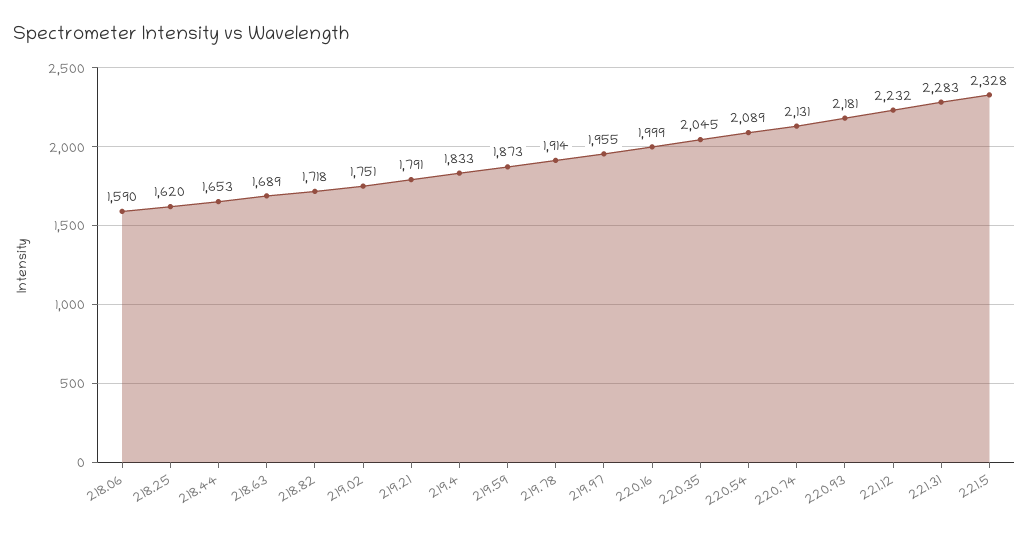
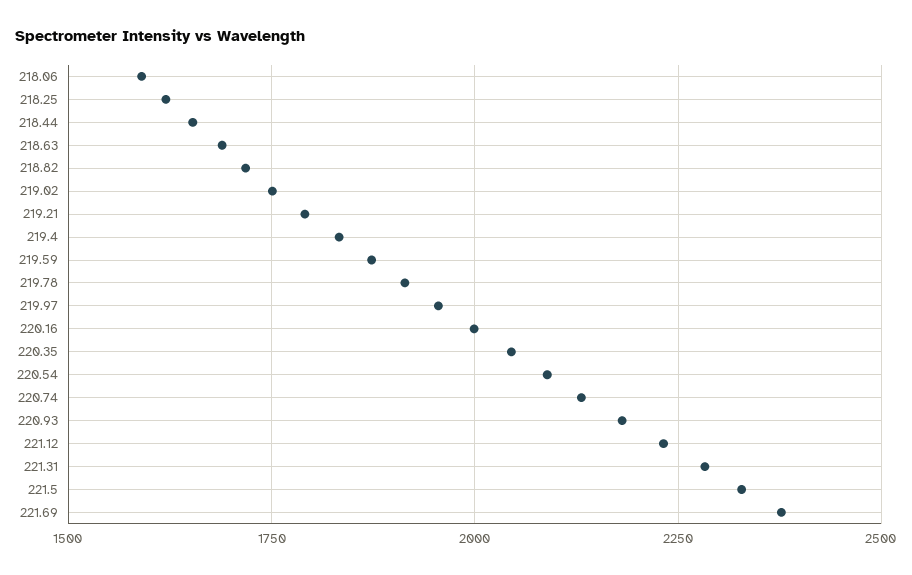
  {
    "218.06": 1590,
    "218.25": 1620,
    "218.44": 1653,
    "218.63": 1689,
    "218.82": 1718,
    "219.02": 1751,
    "219.21": 1791,
    "219.4": 1833,
    "219.59": 1873,
    "219.78": 1914,
    "219.97": 1955,
    "220.16": 1999,
    "220.35": 2045,
    "220.54": 2089,
    "220.74": 2131,
    "220.93": 2181,
    "221.12": 2232,
    "221.31": 2283,
-   "221.5": 2328
+   "221.5": 2328,
+   "221.69": 2375
  }

